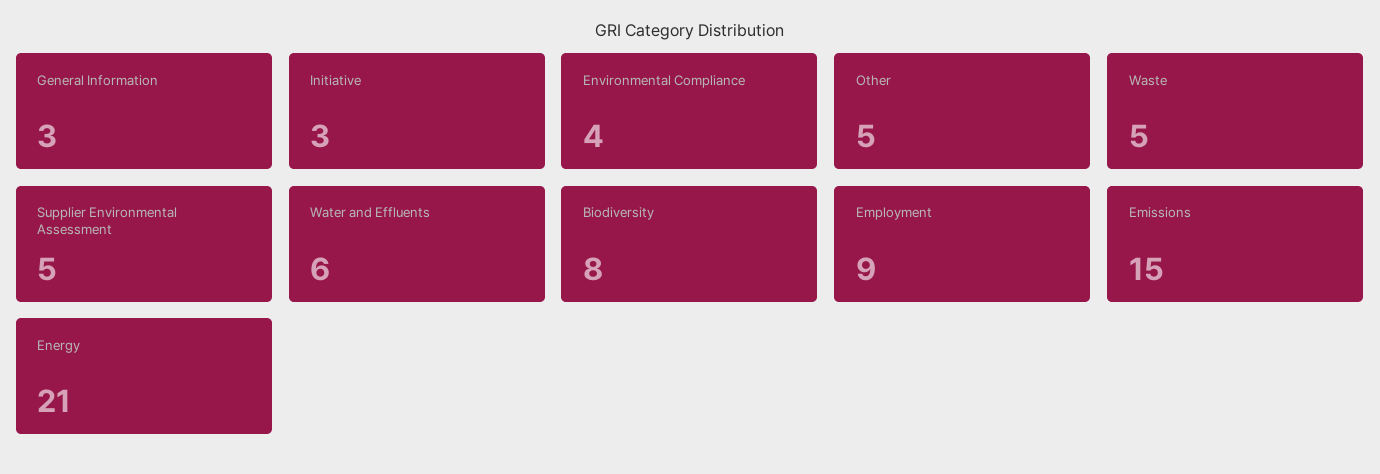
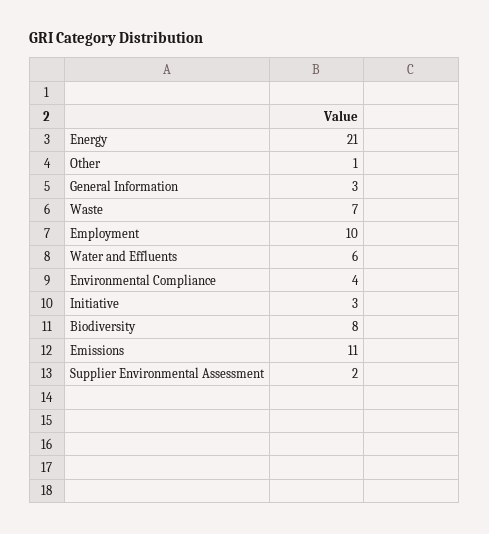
  {
    "General Information": 3,
    "Initiative": 3,
    "Environmental Compliance": 4,
-   "Other": 5,
+   "Other": 1,
-   "Waste": 5,
+   "Waste": 7,
-   "Supplier Environmental Assessment": 5,
+   "Supplier Environmental Assessment": 2,
    "Water and Effluents": 6,
    "Biodiversity": 8,
-   "Employment": 9,
+   "Employment": 10,
-   "Emissions": 15,
+   "Emissions": 11,
    "Energy": 21
  }

